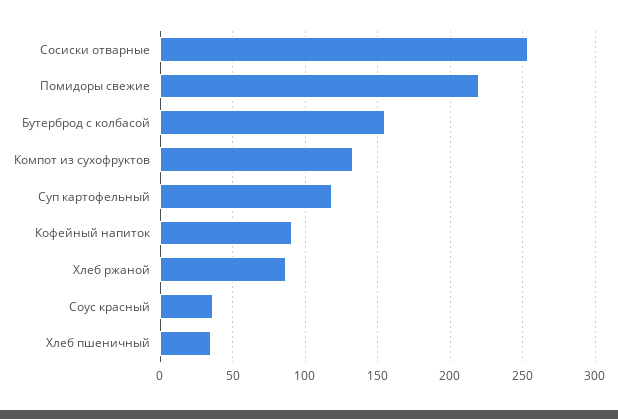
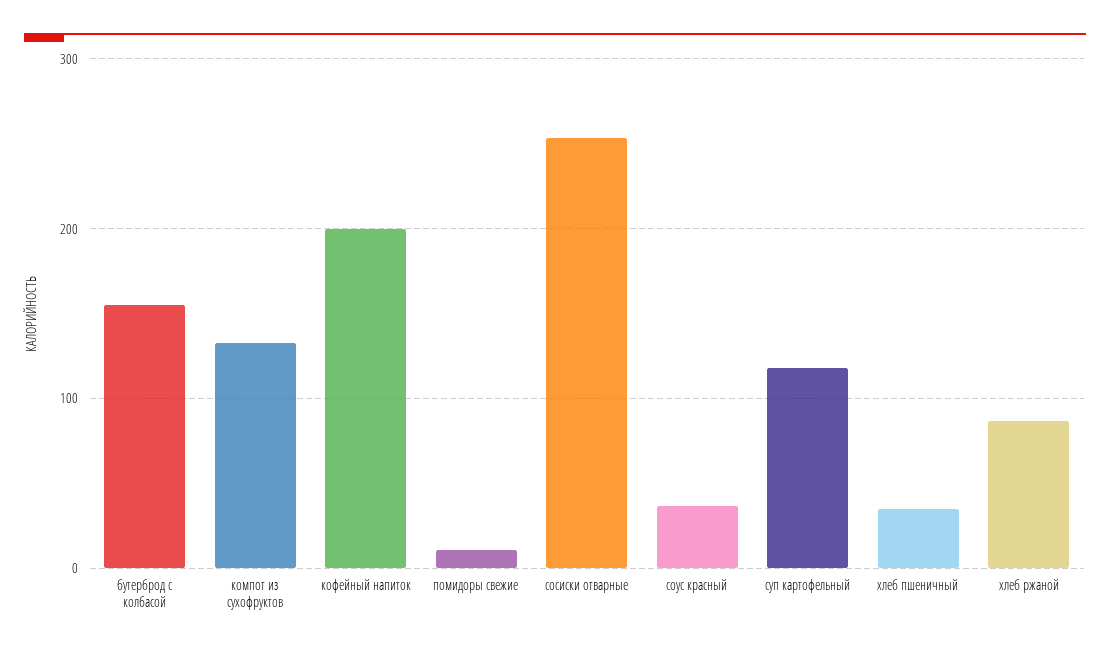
  {
    "Сосиски отварные": 255,
-   "Помидоры свежие": 220,
+   "Помидоры свежие": 10,
    "Бутерброд с колбасой": 155,
    "Компот из сухофруктов": 135,
    "Суп картофельный": 120,
-   "Кофейный напиток": 90,
+   "Кофейный напиток": 200,
    "Хлеб ржаной": 85,
    "Соус красный": 35,
    "Хлеб пшеничный": 35
  }

